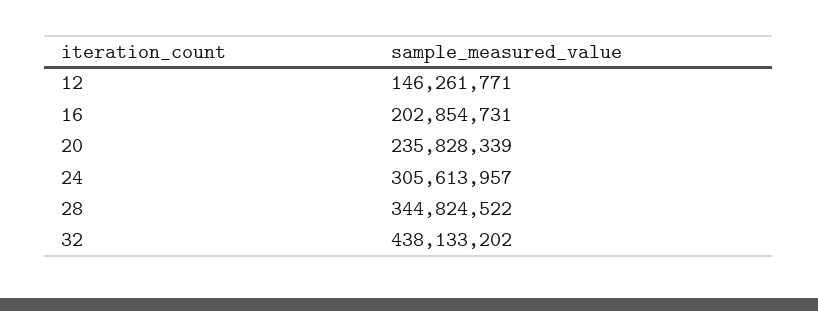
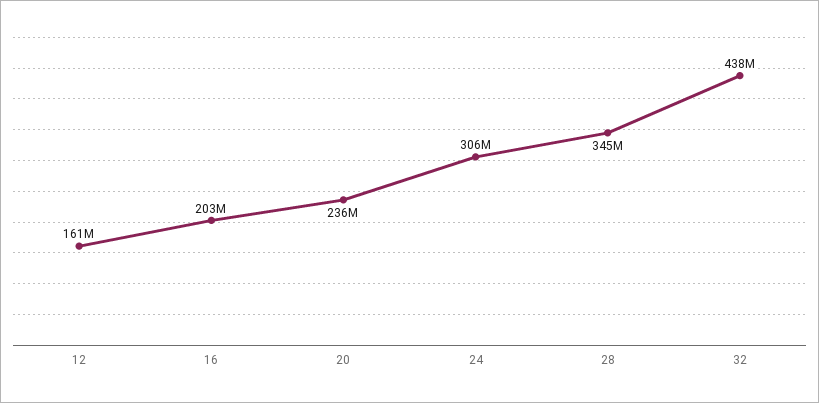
  {
-   "12": 146261771,
+   "12": 161000000,
    "16": 202854731,
    "20": 235828339,
    "24": 305613957,
    "28": 344824522,
    "32": 438133202
  }

